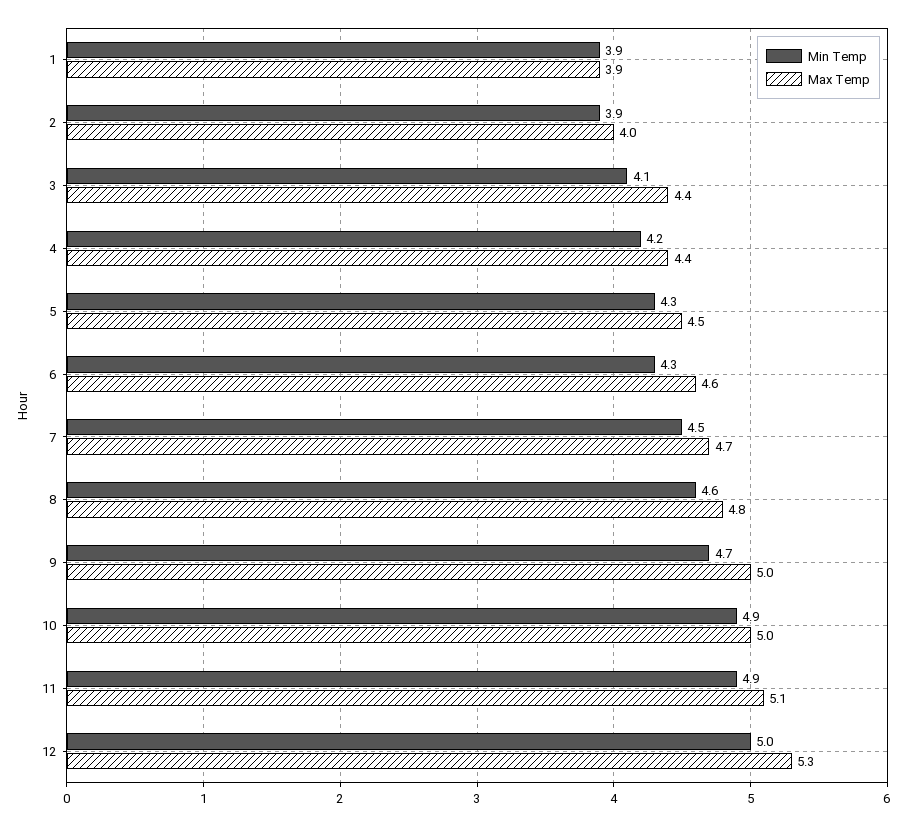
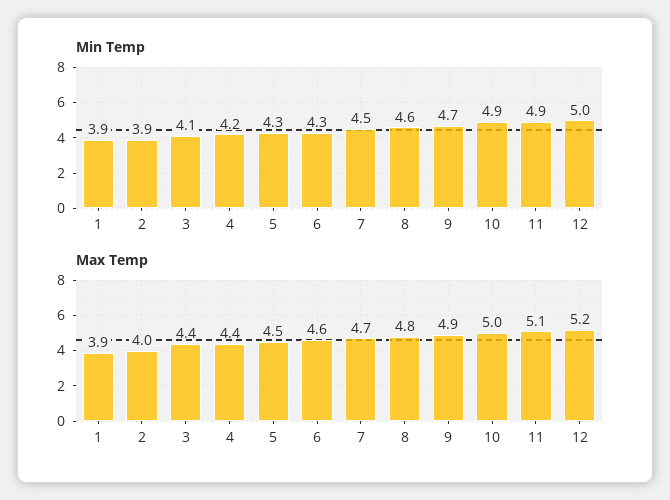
  {
    "Min Temp": {
      "1": 3.9,
      "2": 3.9,
      "3": 4.1,
      "4": 4.2,
      "5": 4.3,
      "6": 4.3,
      "7": 4.5,
      "8": 4.6,
      "9": 4.7,
      "10": 4.9,
      "11": 4.9,
      "12": 5
    },
    "Max Temp": {
      "1": 3.9,
      "2": 4,
      "3": 4.4,
      "4": 4.4,
      "5": 4.5,
      "6": 4.6,
      "7": 4.7,
      "8": 4.8,
-     "9": 5,
+     "9": 4.9,
      "10": 5,
      "11": 5.1,
-     "12": 5.3
+     "12": 5.2
    }
  }

